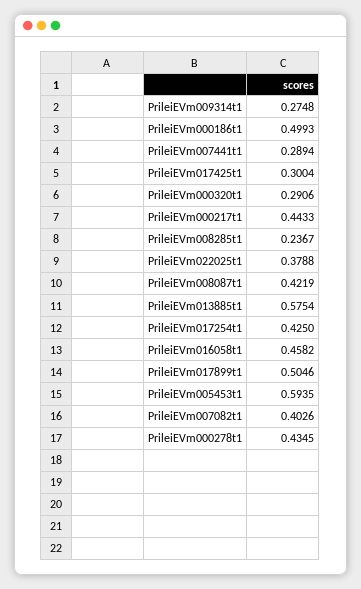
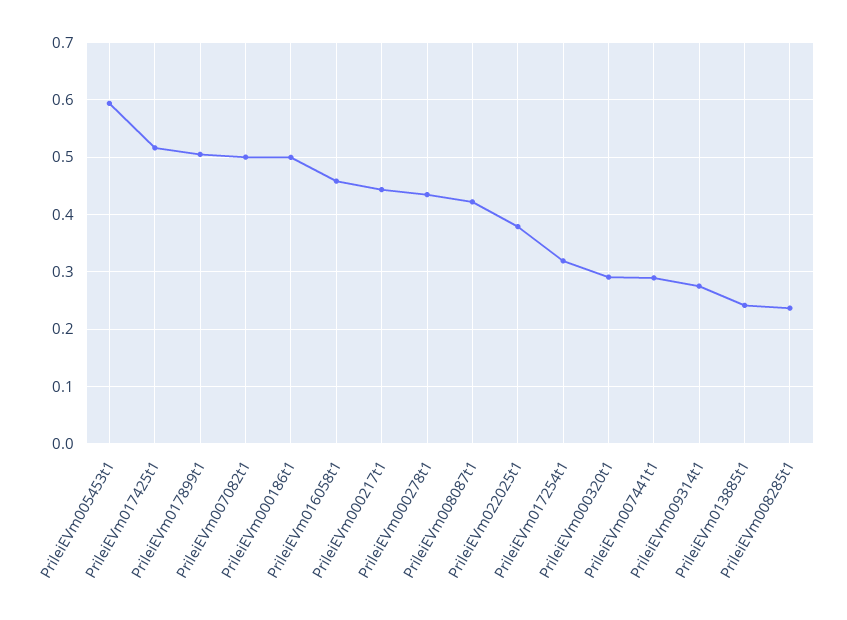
  {
    "PrileiEVm009314t1": 0.2748,
    "PrileiEVm000186t1": 0.4993,
    "PrileiEVm007441t1": 0.2894,
-   "PrileiEVm017425t1": 0.3004,
+   "PrileiEVm017425t1": 0.52,
    "PrileiEVm000320t1": 0.2906,
    "PrileiEVm000217t1": 0.4433,
    "PrileiEVm008285t1": 0.2367,
    "PrileiEVm022025t1": 0.3788,
    "PrileiEVm008087t1": 0.4219,
-   "PrileiEVm013885t1": 0.5754,
+   "PrileiEVm013885t1": 0.24,
-   "PrileiEVm017254t1": 0.425,
+   "PrileiEVm017254t1": 0.32,
    "PrileiEVm016058t1": 0.4582,
    "PrileiEVm017899t1": 0.5046,
    "PrileiEVm005453t1": 0.5935,
-   "PrileiEVm007082t1": 0.4026,
+   "PrileiEVm007082t1": 0.5,
    "PrileiEVm000278t1": 0.4345
  }

